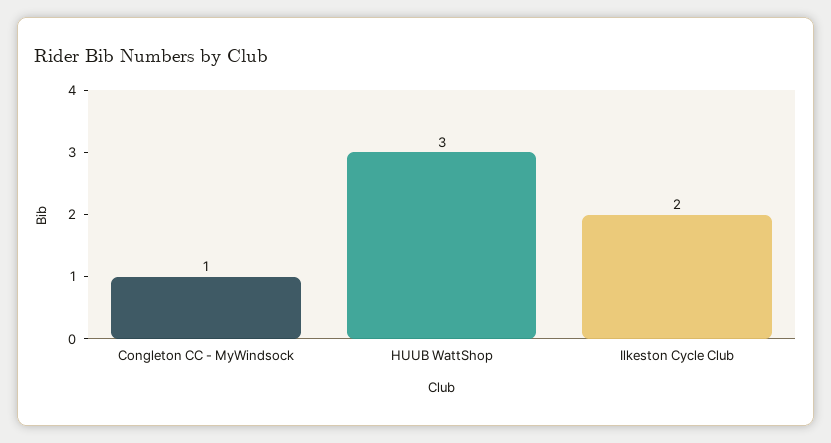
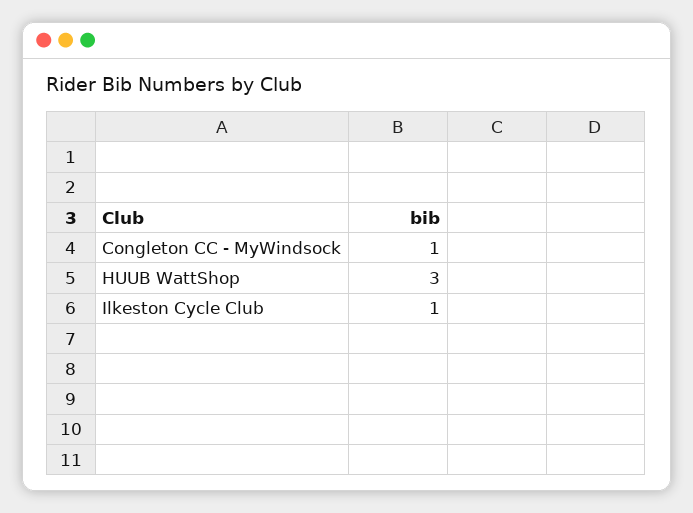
  {
    "Congleton CC - MyWindsock": 1,
    "HUUB WattShop": 3,
-   "Ilkeston Cycle Club": 2
+   "Ilkeston Cycle Club": 1
  }

